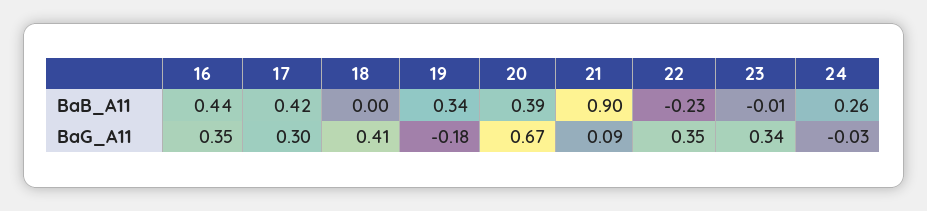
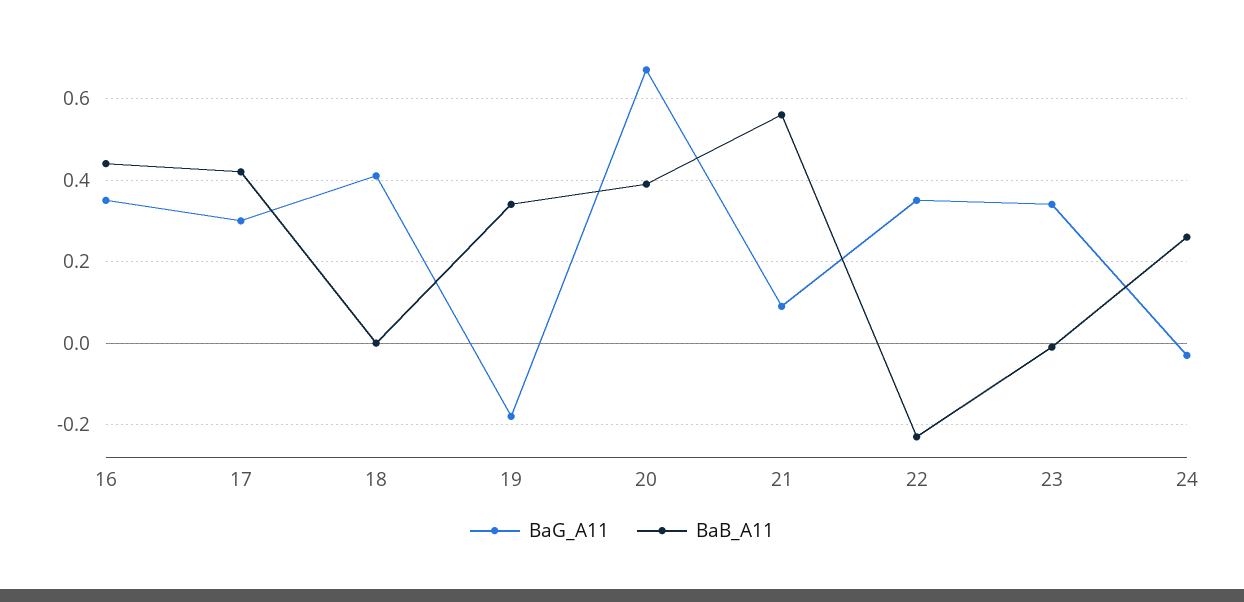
  {
    "BaB_A11": {
      "16": 0.44,
      "17": 0.42,
      "18": 0,
      "19": 0.34,
      "20": 0.39,
-     "21": 0.9,
+     "21": 0.55,
      "22": -0.23,
      "23": -0.01,
      "24": 0.26
    },
    "BaG_A11": {
      "16": 0.35,
      "17": 0.3,
      "18": 0.41,
      "19": -0.18,
      "20": 0.67,
      "21": 0.09,
      "22": 0.35,
      "23": 0.34,
      "24": -0.03
    }
  }

